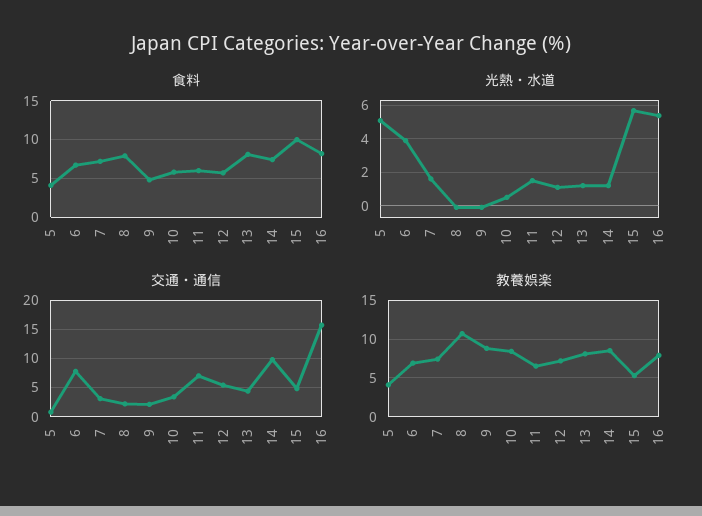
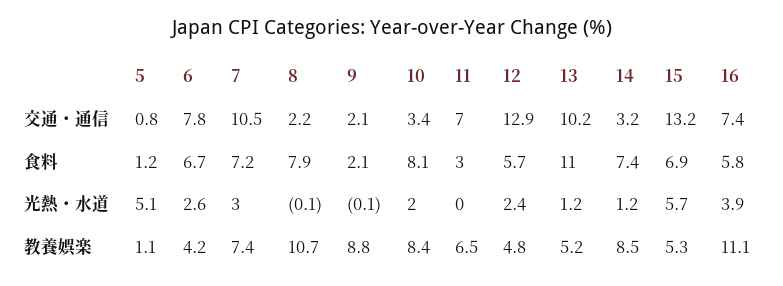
  {
    "食料": {
-     "5": 4,
+     "5": 1.2,
      "6": 6.7,
      "7": 7.2,
      "8": 7.9,
-     "9": 5,
+     "9": 2.1,
-     "10": 6,
+     "10": 8.1,
-     "11": 6,
+     "11": 3,
      "12": 5.7,
-     "13": 8,
+     "13": 11,
      "14": 7.4,
-     "15": 10,
+     "15": 6.9,
-     "16": 8
+     "16": 5.8
    },
    "光熱・水道": {
      "5": 5.1,
-     "6": 4,
+     "6": 2.6,
-     "7": 1.5,
+     "7": 3,
      "8": -0.1,
      "9": -0.1,
-     "10": 0.5,
+     "10": 2,
-     "11": 1.5,
+     "11": 0,
-     "12": 1,
+     "12": 2.4,
      "13": 1.2,
      "14": 1.2,
      "15": 5.7,
-     "16": 5.5
+     "16": 3.9
    },
    "交通・通信": {
      "5": 0.8,
      "6": 7.8,
-     "7": 2.5,
+     "7": 10.5,
      "8": 2.2,
      "9": 2.1,
      "10": 3.4,
      "11": 7,
-     "12": 5,
+     "12": 12.9,
-     "13": 5,
+     "13": 10.2,
-     "14": 10,
+     "14": 3.2,
-     "15": 5,
+     "15": 13.2,
-     "16": 15
+     "16": 7.4
    },
    "教養娯楽": {
-     "5": 4,
+     "5": 1.1,
-     "6": 7,
+     "6": 4.2,
      "7": 7.4,
      "8": 10.7,
      "9": 8.8,
      "10": 8.4,
      "11": 6.5,
-     "12": 7,
+     "12": 4.8,
-     "13": 8,
+     "13": 5.2,
      "14": 8.5,
      "15": 5.3,
-     "16": 8
+     "16": 11.1
    }
  }

